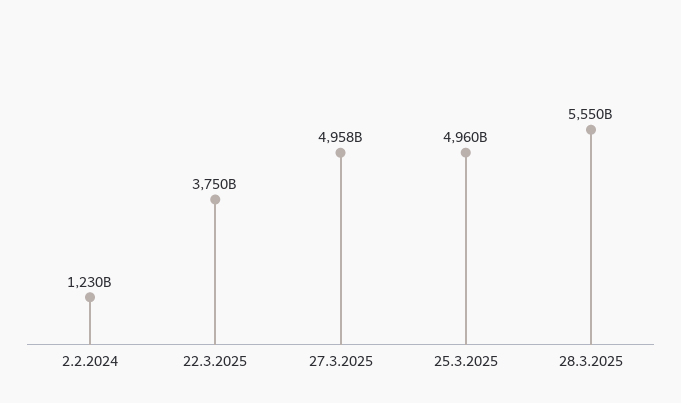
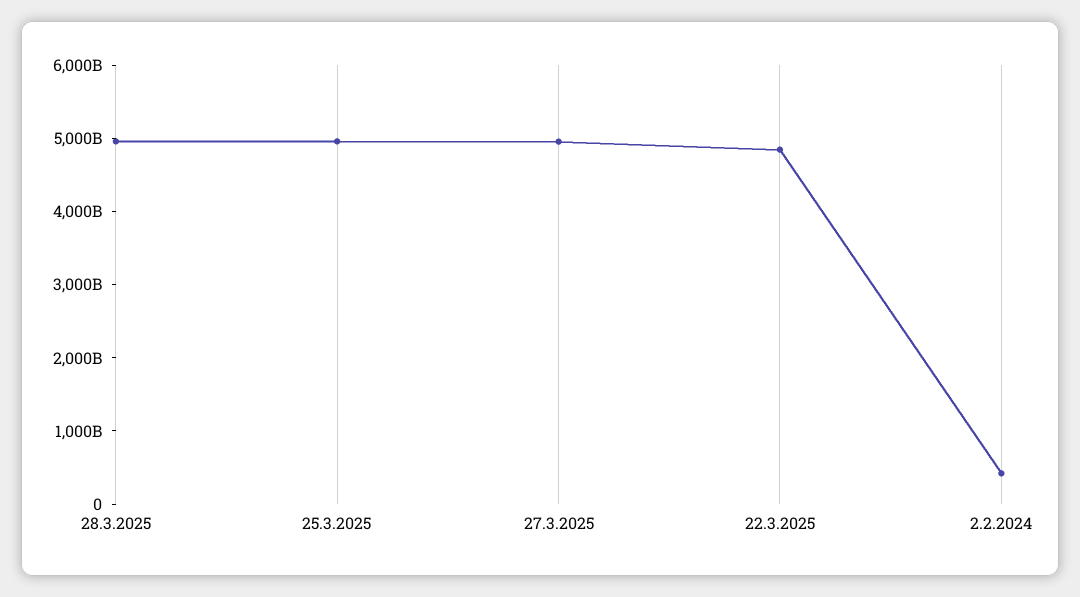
  {
-   "2.2.2024": 1230000000000,
+   "2.2.2024": 400000000000,
-   "22.3.2025": 3750000000000,
+   "22.3.2025": 4800000000000,
    "27.3.2025": 4958000000000,
    "25.3.2025": 4960000000000,
-   "28.3.2025": 5550000000000
+   "28.3.2025": 5000000000000
  }

